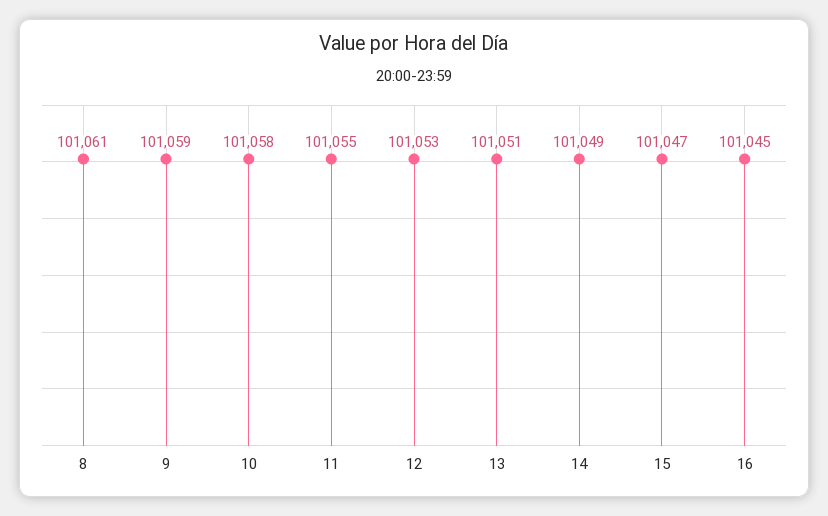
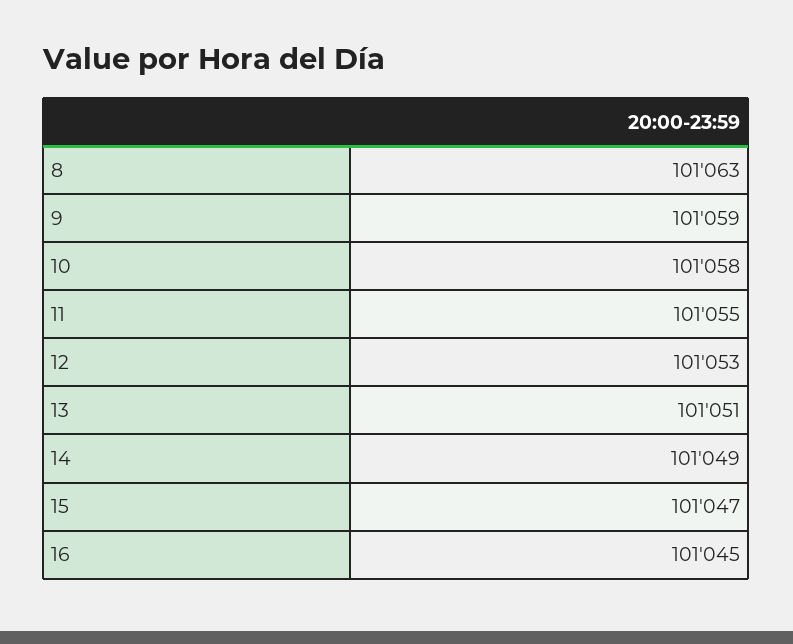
  {
-   "8": 101061,
+   "8": 101063,
    "9": 101059,
    "10": 101058,
    "11": 101055,
    "12": 101053,
    "13": 101051,
    "14": 101049,
    "15": 101047,
    "16": 101045
  }

